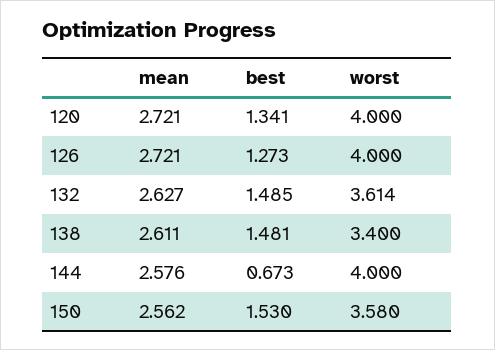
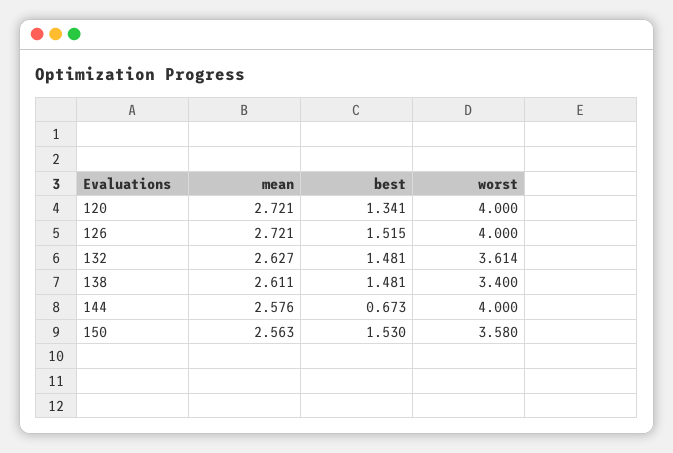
  {
    "mean": {
      "120": 2.721,
      "126": 2.721,
      "132": 2.627,
      "138": 2.611,
      "144": 2.576,
-     "150": 2.562
+     "150": 2.563
    },
    "best": {
      "120": 1.341,
-     "126": 1.273,
+     "126": 1.515,
-     "132": 1.485,
+     "132": 1.481,
      "138": 1.481,
      "144": 0.673,
      "150": 1.53
    },
    "worst": {
      "120": 4,
      "126": 4,
      "132": 3.614,
      "138": 3.4,
      "144": 4,
      "150": 3.58
    }
  }

